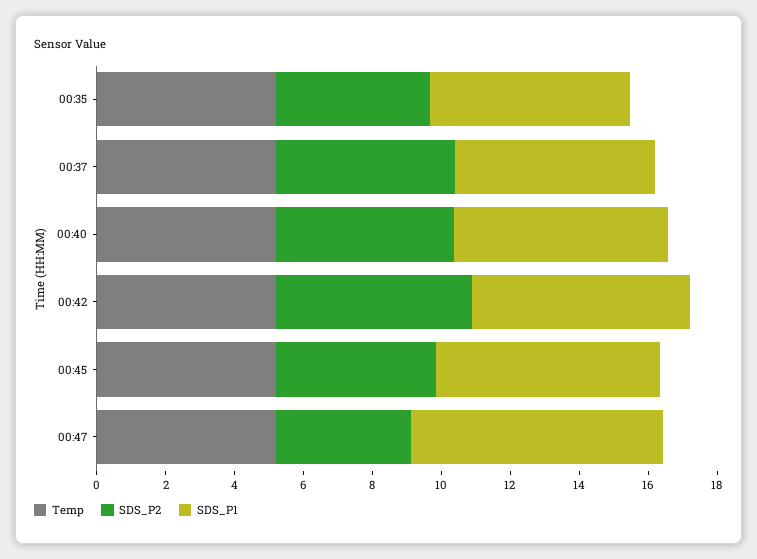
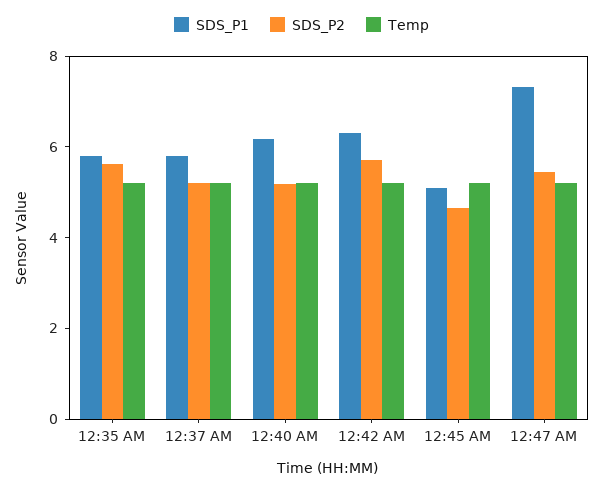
  {
    "Temp": {
      "00:35": 5,
      "00:37": 5,
      "00:40": 5,
      "00:42": 5,
      "00:45": 5,
      "00:47": 5
    },
    "SDS_P2": {
-     "00:35": 4.5,
+     "00:35": 5.5,
      "00:37": 5,
      "00:40": 5,
      "00:42": 5.5,
      "00:45": 4.5,
-     "00:47": 4
+     "00:47": 5.5
    },
    "SDS_P1": {
      "00:35": 6,
      "00:37": 6,
      "00:40": 6,
      "00:42": 6.5,
-     "00:45": 6.5,
+     "00:45": 5,
      "00:47": 7.5
    }
  }

